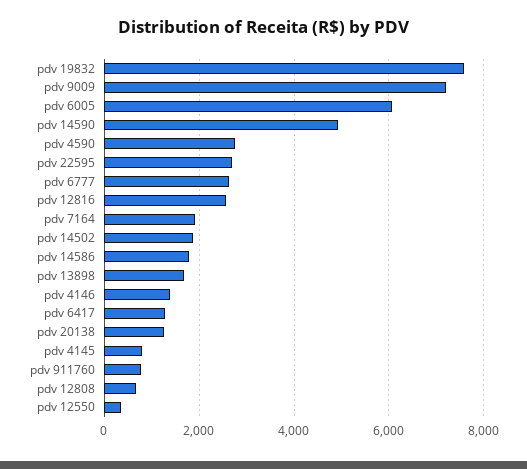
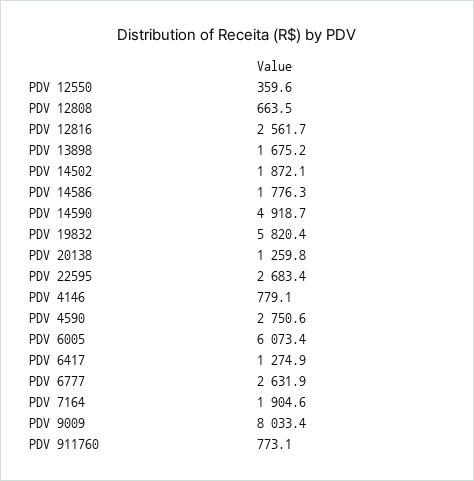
  {
-   "pdv 19832": 7600,
+   "pdv 19832": 5820.4,
-   "pdv 9009": 7200,
+   "pdv 9009": 8033.4,
    "pdv 6005": 6073.4,
    "pdv 14590": 4918.7,
    "pdv 4590": 2750.6,
    "pdv 22595": 2683.4,
    "pdv 6777": 2631.9,
    "pdv 12816": 2561.7,
    "pdv 7164": 1904.6,
    "pdv 14502": 1872.1,
    "pdv 14586": 1776.3,
    "pdv 13898": 1675.2,
-   "pdv 4146": 1400,
+   "pdv 4146": 779.1,
    "pdv 6417": 1274.9,
    "pdv 20138": 1259.8,
-   "pdv 4145": 800,
    "pdv 911760": 773.1,
    "pdv 12808": 663.5,
    "pdv 12550": 359.6
  }

